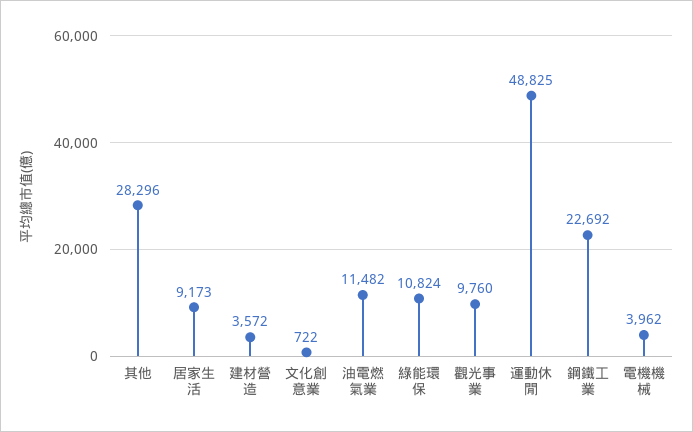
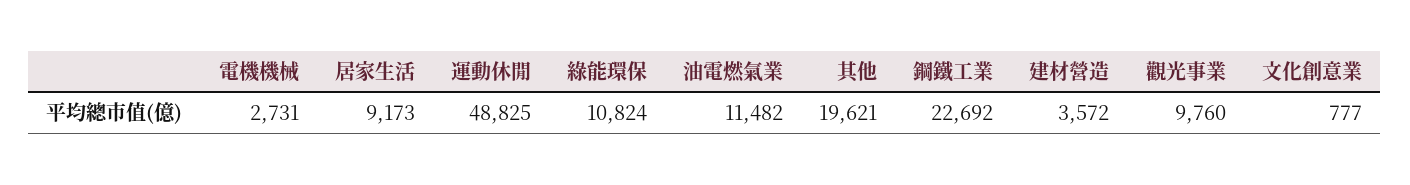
  {
-   "其他": 28296,
+   "其他": 19621,
    "居家生活": 9173,
    "建材營造": 3572,
-   "文化創意業": 722,
+   "文化創意業": 777,
    "油電燃氣業": 11482,
    "綠能環保": 10824,
    "觀光事業": 9760,
    "運動休閒": 48825,
    "鋼鐵工業": 22692,
-   "電機機械": 3962
+   "電機機械": 2731
  }

